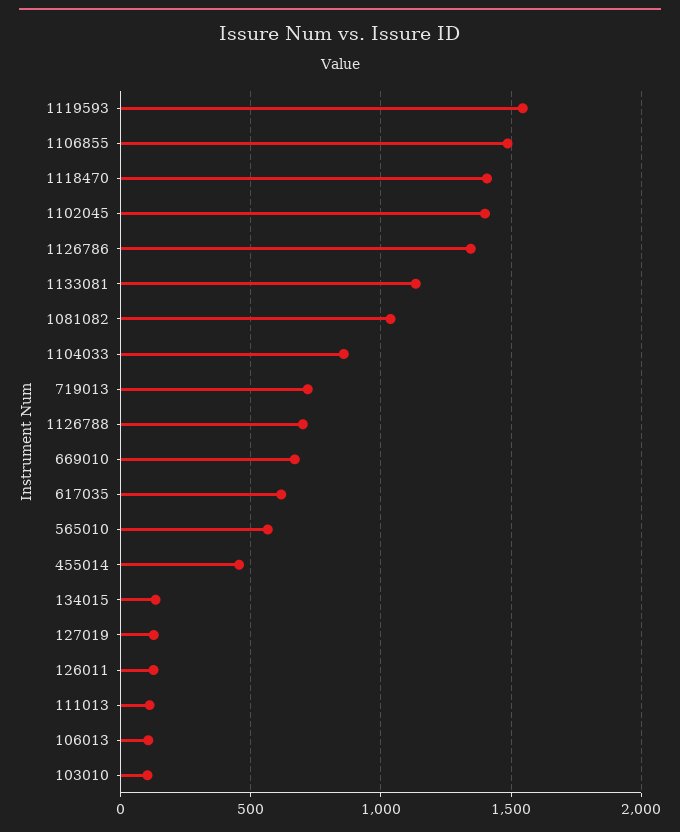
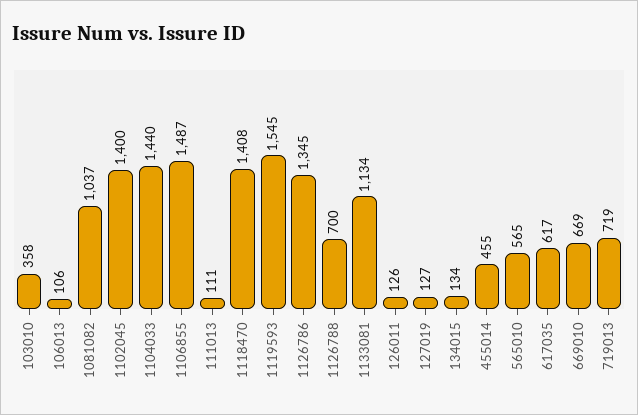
  {
    "1119593": 1545,
    "1106855": 1487,
    "1118470": 1408,
    "1102045": 1400,
    "1126786": 1345,
    "1133081": 1134,
    "1081082": 1037,
-   "1104033": 850,
+   "1104033": 1440,
    "719013": 719,
    "1126788": 700,
    "669010": 669,
    "617035": 617,
    "565010": 565,
    "455014": 455,
    "134015": 134,
    "127019": 127,
    "126011": 126,
    "111013": 111,
    "106013": 106,
-   "103010": 100
+   "103010": 358
  }

